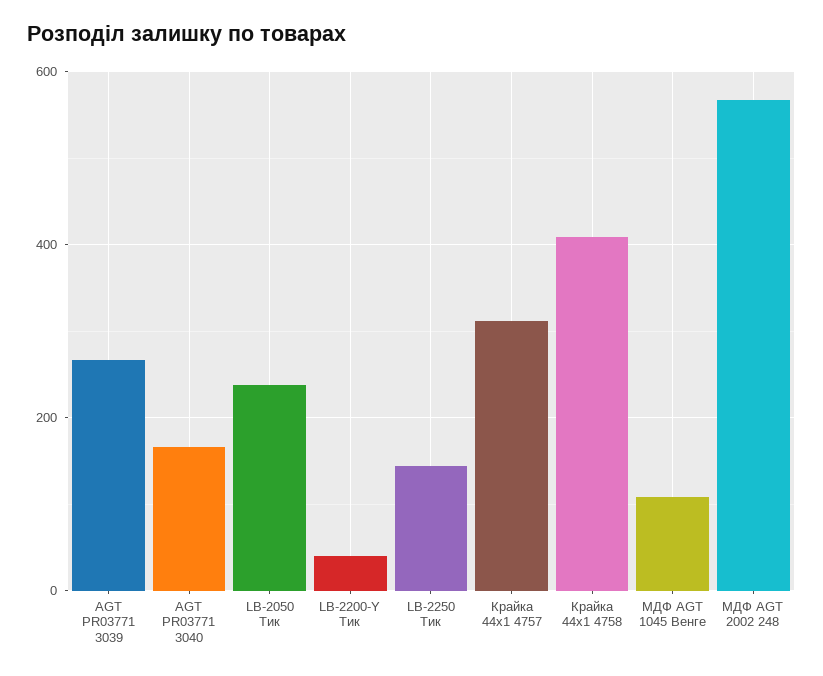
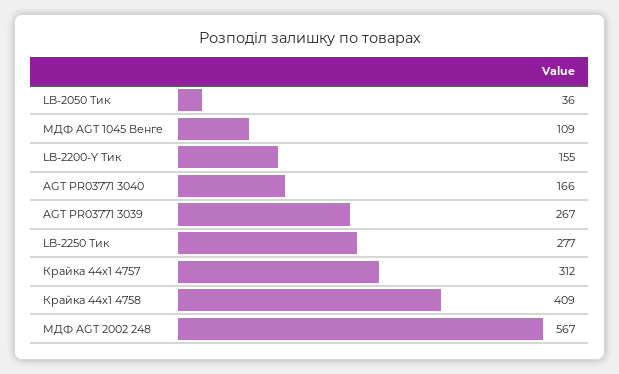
  {
    "AGT PR03771 3039": 267,
    "AGT PR03771 3040": 166,
-   "LB-2050 Тик": 240,
+   "LB-2050 Тик": 36,
-   "LB-2200-Y Тик": 40,
+   "LB-2200-Y Тик": 155,
-   "LB-2250 Тик": 140,
+   "LB-2250 Тик": 277,
    "Крайка 44x1 4757": 312,
    "Крайка 44x1 4758": 409,
    "МДФ AGT 1045 Венге": 109,
    "МДФ AGT 2002 248": 567
  }

